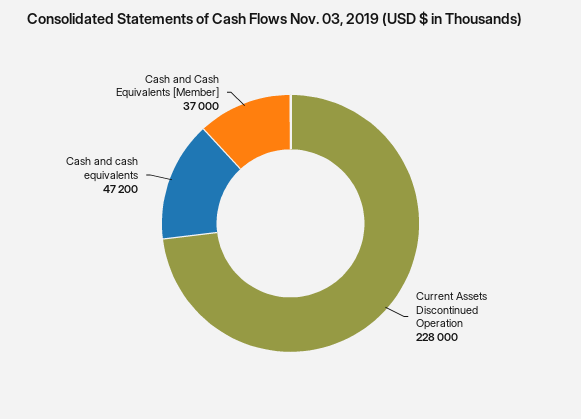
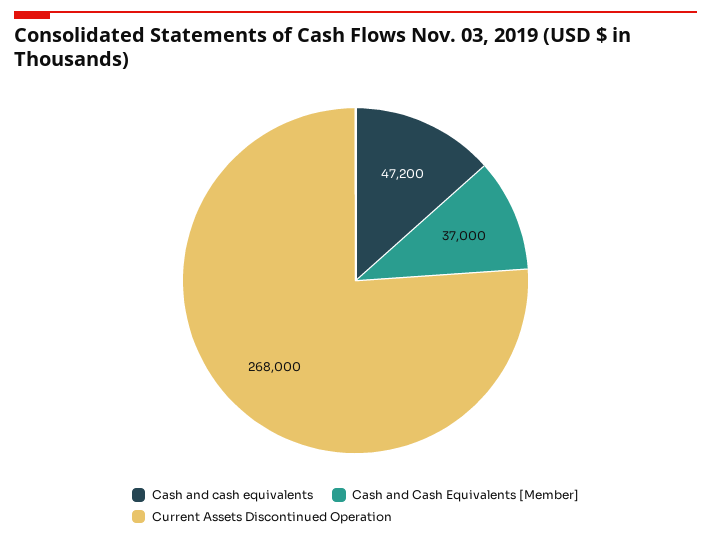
  {
-   "Current Assets Discontinued Operation": 228000,
+   "Current Assets Discontinued Operation": 268000,
    "Cash and cash equivalents": 47200,
    "Cash and Cash Equivalents [Member]": 37000
  }

